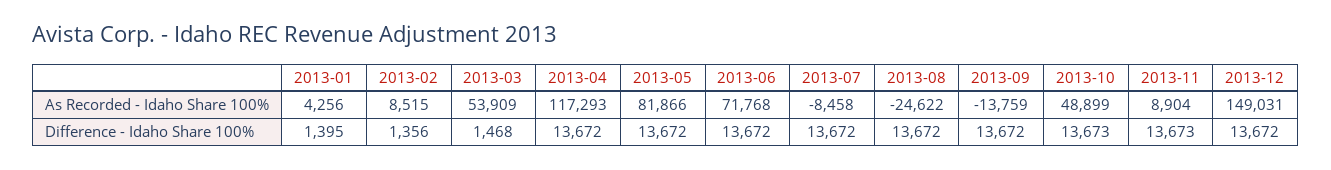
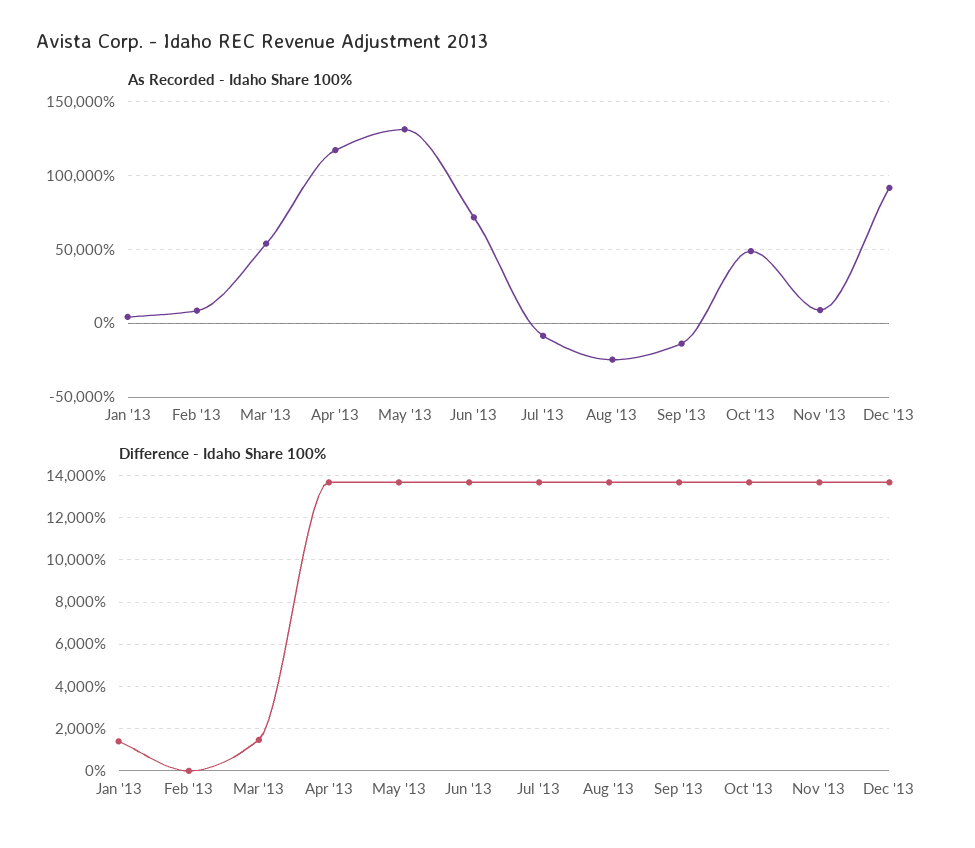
  {
    "As Recorded - Idaho Share 100%": {
      "2013-01": 4256,
      "2013-02": 8515,
      "2013-03": 53909,
      "2013-04": 117293,
-     "2013-05": 81866,
+     "2013-05": 130000,
      "2013-06": 71768,
      "2013-07": -8458,
      "2013-08": -24622,
      "2013-09": -13759,
      "2013-10": 48899,
      "2013-11": 8904,
-     "2013-12": 149031
+     "2013-12": 90000
    },
    "Difference - Idaho Share 100%": {
      "2013-01": 1395,
-     "2013-02": 1356,
+     "2013-02": 0,
      "2013-03": 1468,
      "2013-04": 13672,
      "2013-05": 13672,
      "2013-06": 13672,
      "2013-07": 13672,
      "2013-08": 13672,
      "2013-09": 13672,
      "2013-10": 13673,
      "2013-11": 13673,
      "2013-12": 13672
    }
  }

